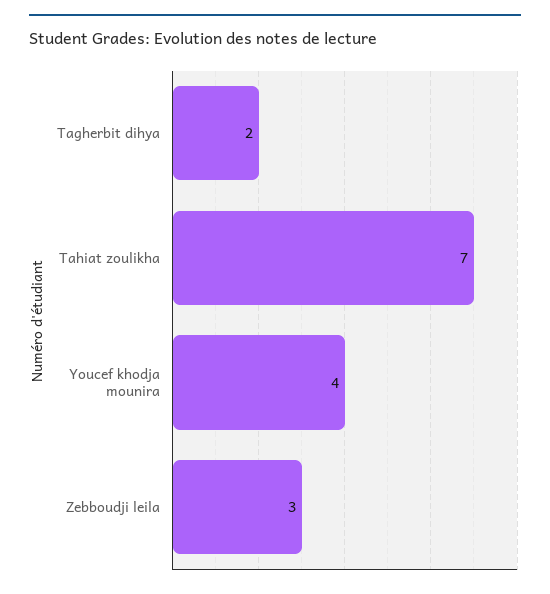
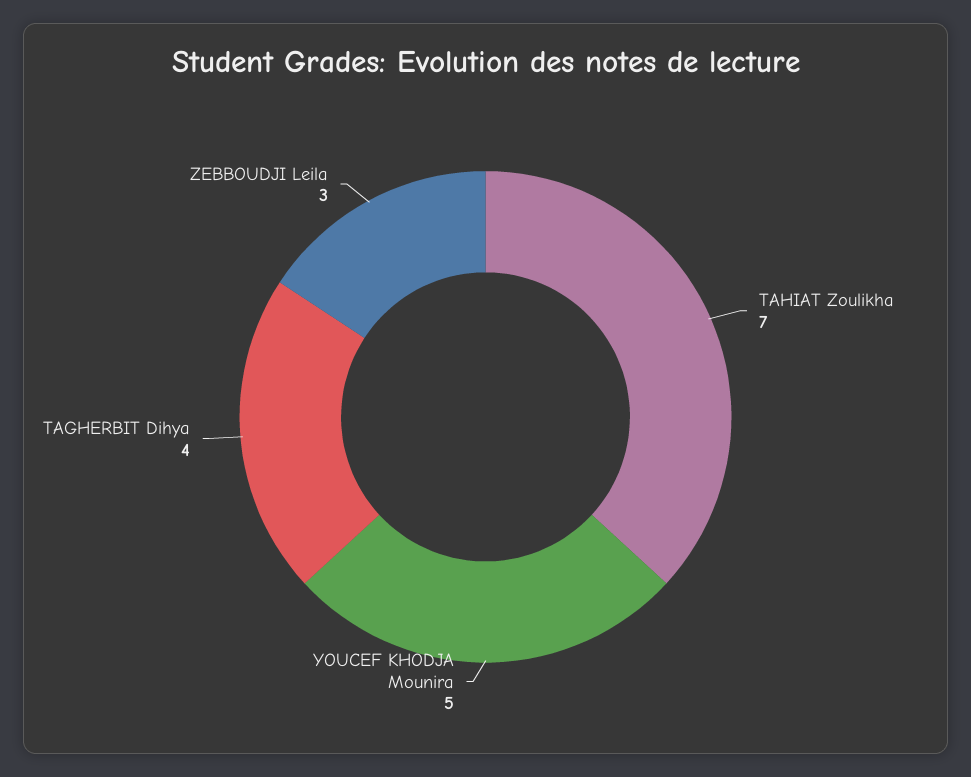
  {
-   "Tagherbit dihya": 2,
+   "Tagherbit dihya": 4,
    "Tahiat zoulikha": 7,
-   "Youcef khodja mounira": 4,
+   "Youcef khodja mounira": 5,
    "Zebboudji leila": 3
  }

